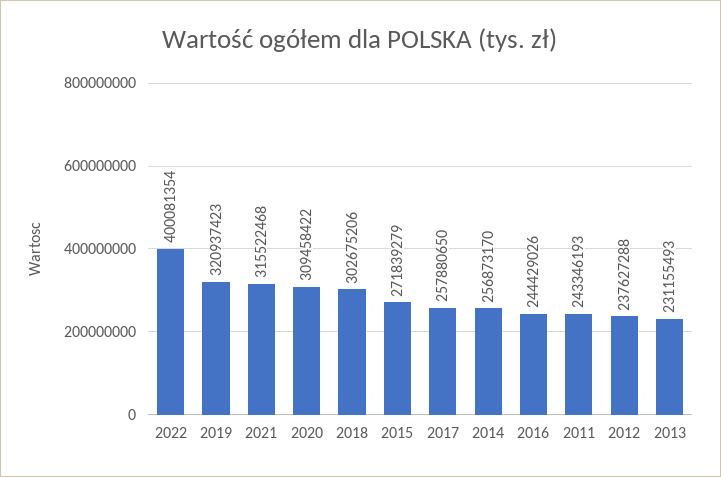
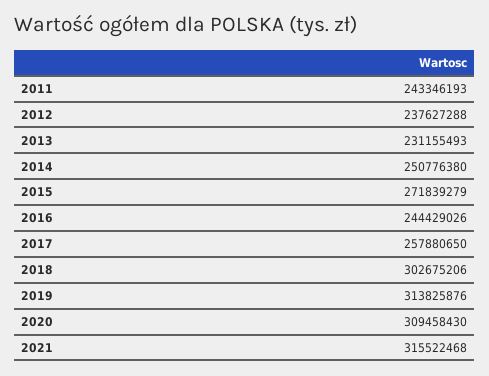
  {
-   "2022": 400081354,
-   "2019": 320937423,
+   "2019": 313825876,
    "2021": 315522468,
-   "2020": 309458422,
+   "2020": 309458430,
    "2018": 302675206,
    "2015": 271839279,
    "2017": 257880650,
-   "2014": 256873170,
+   "2014": 250776380,
    "2016": 244429026,
    "2011": 243346193,
    "2012": 237627288,
    "2013": 231155493
  }

